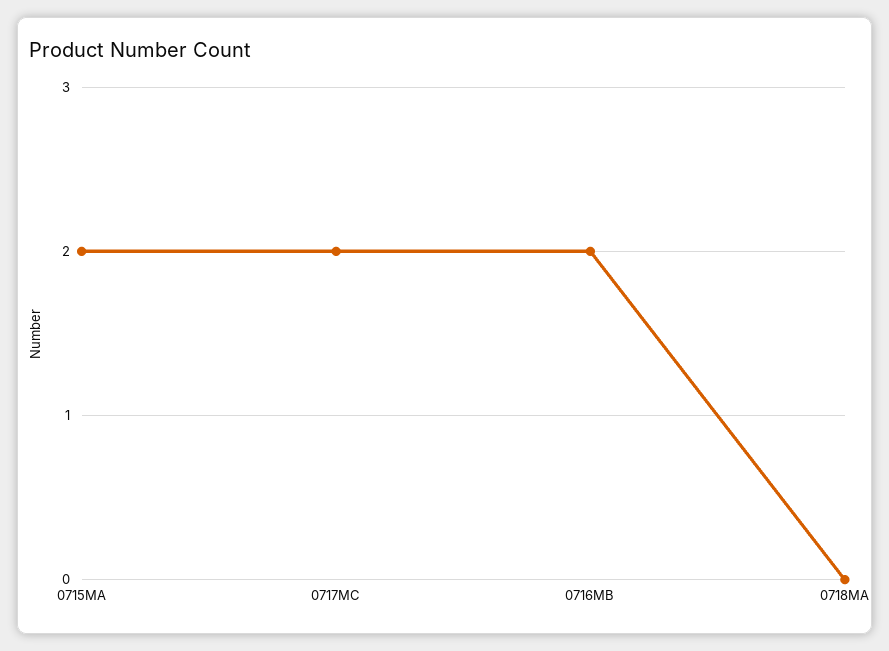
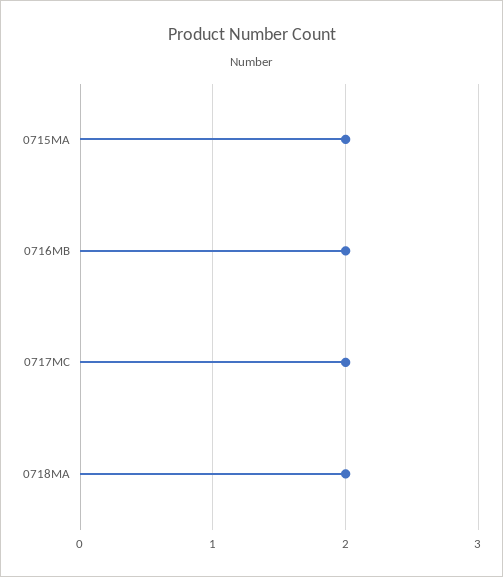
  {
    "0715MA": 2,
    "0717MC": 2,
    "0716MB": 2,
-   "0718MA": 0
+   "0718MA": 2
  }

